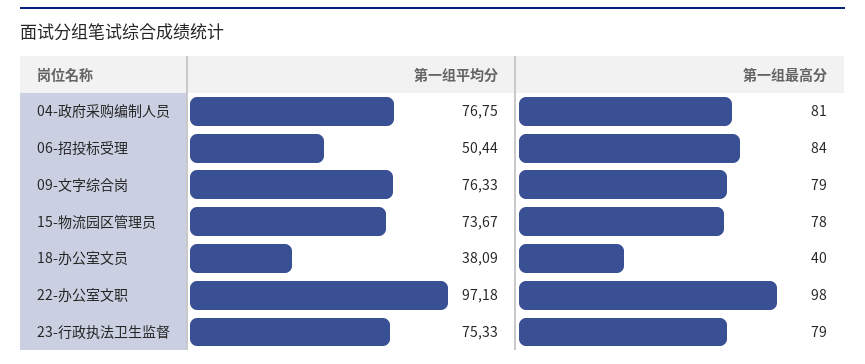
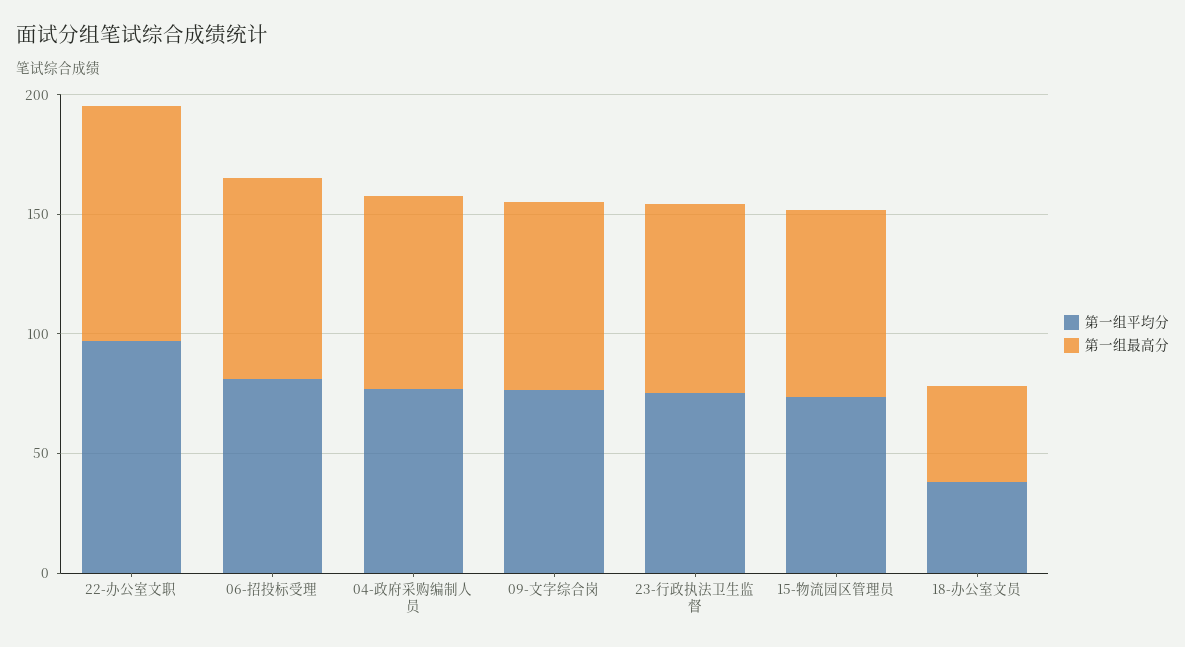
  {
    "第一组平均分": {
      "04-政府采购编制人员": 76.75,
-     "06-招投标受理": 50.44,
+     "06-招投标受理": 80,
      "09-文字综合岗": 76.33,
      "15-物流园区管理员": 73.67,
      "18-办公室文员": 38.09,
      "22-办公室文职": 97.18,
      "23-行政执法卫生监督": 75.33
    },
    "第一组最高分": {
      "04-政府采购编制人员": 81,
      "06-招投标受理": 84,
      "09-文字综合岗": 79,
      "15-物流园区管理员": 78,
      "18-办公室文员": 40,
      "22-办公室文职": 98,
      "23-行政执法卫生监督": 79
    }
  }

